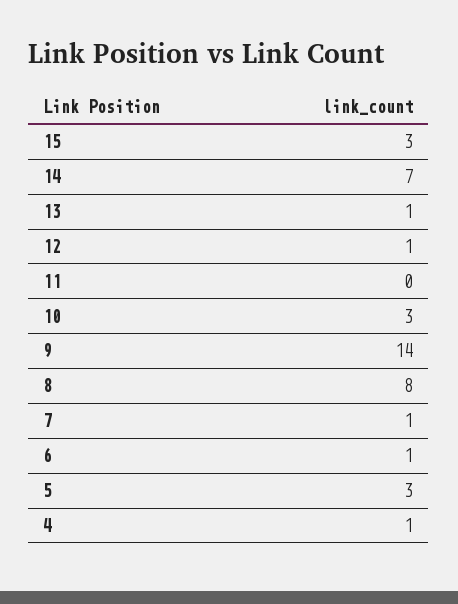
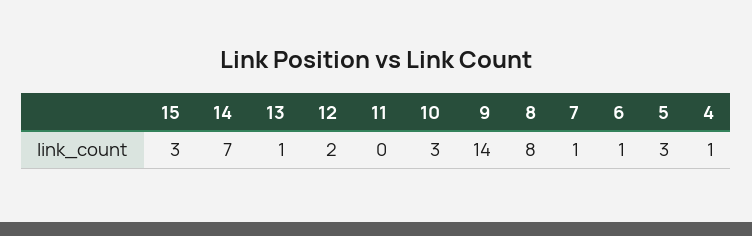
  {
    "15": 3,
    "14": 7,
    "13": 1,
-   "12": 1,
+   "12": 2,
    "11": 0,
    "10": 3,
    "9": 14,
    "8": 8,
    "7": 1,
    "6": 1,
    "5": 3,
    "4": 1
  }

